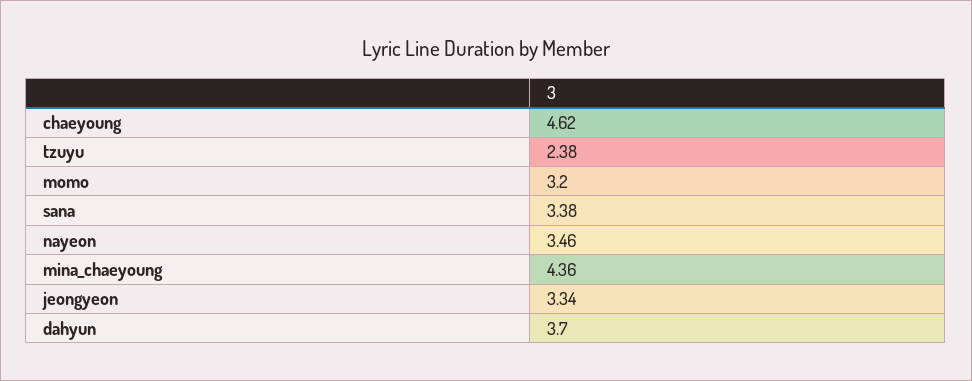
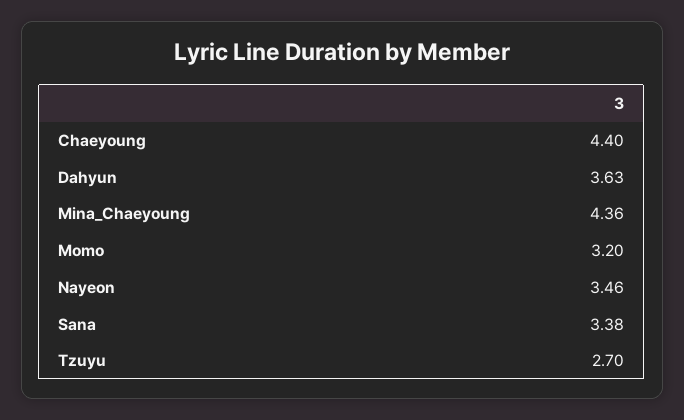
  {
-   "chaeyoung": 4.62,
+   "chaeyoung": 4.4,
-   "tzuyu": 2.38,
+   "tzuyu": 2.7,
    "momo": 3.2,
    "sana": 3.38,
    "nayeon": 3.46,
    "mina_chaeyoung": 4.36,
-   "jeongyeon": 3.34,
-   "dahyun": 3.7
+   "dahyun": 3.63
  }

